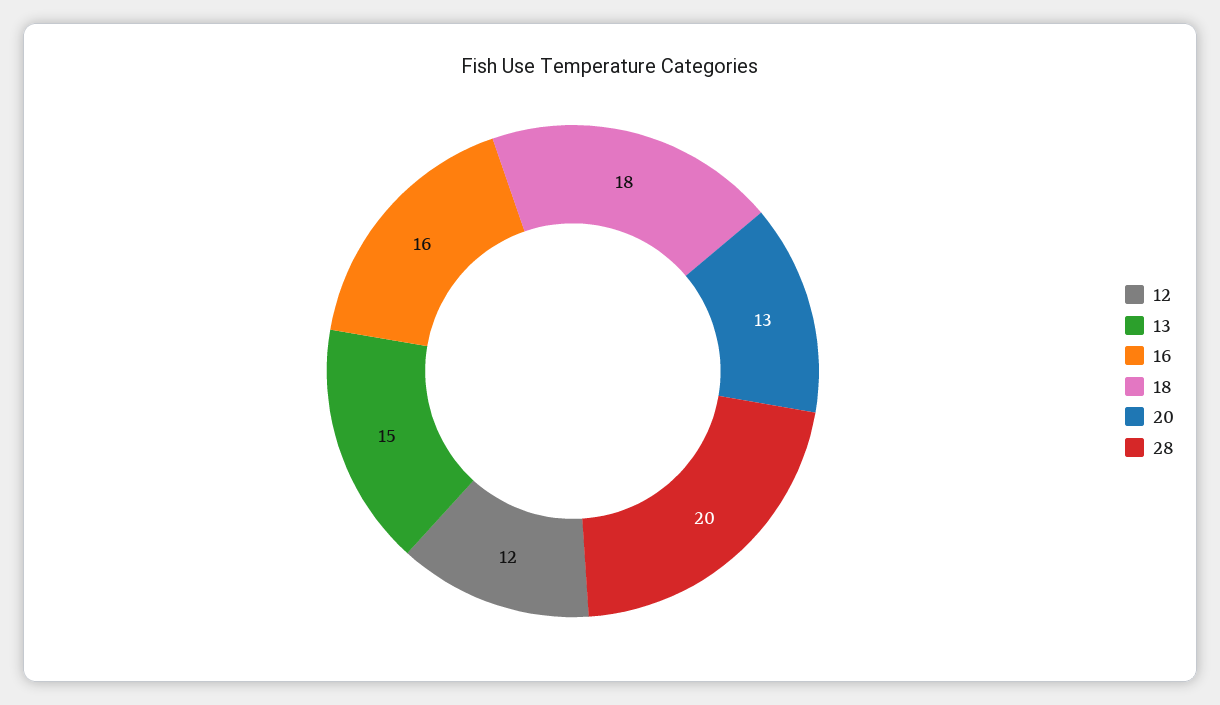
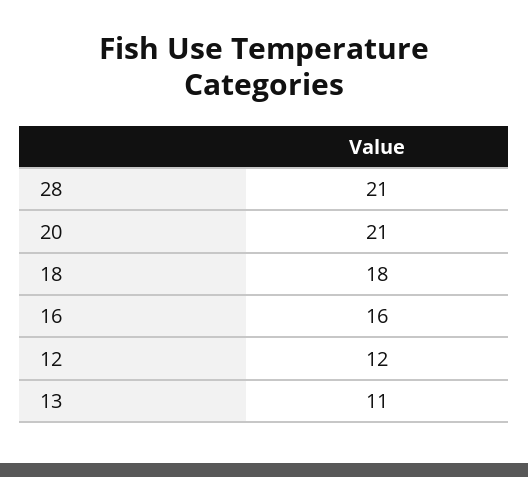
  {
    "12": 12,
-   "13": 15,
+   "13": 11,
    "16": 16,
    "18": 18,
-   "20": 13,
+   "20": 21,
-   "28": 20
+   "28": 21
  }

